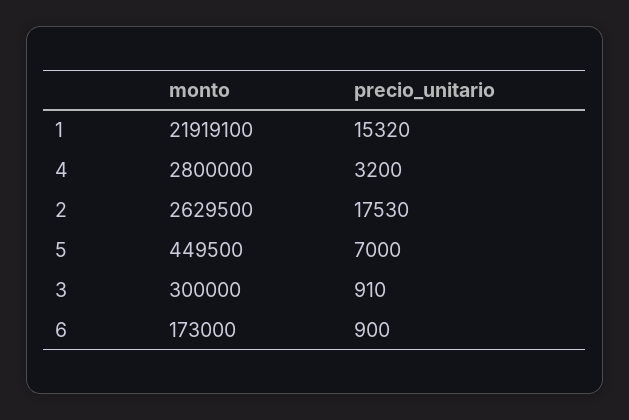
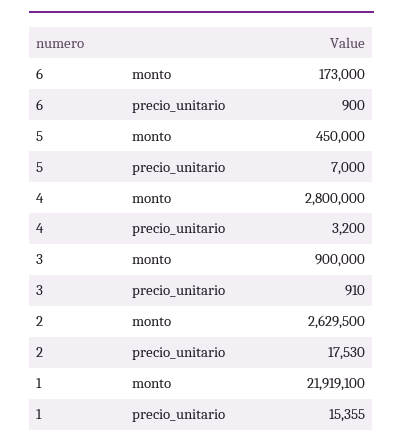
  {
    "monto": {
      "1": 21919100,
      "4": 2800000,
      "2": 2629500,
-     "5": 449500,
+     "5": 450000,
-     "3": 300000,
+     "3": 900000,
      "6": 173000
    },
    "precio_unitario": {
-     "1": 15320,
+     "1": 15355,
      "4": 3200,
      "2": 17530,
      "5": 7000,
      "3": 910,
      "6": 900
    }
  }

